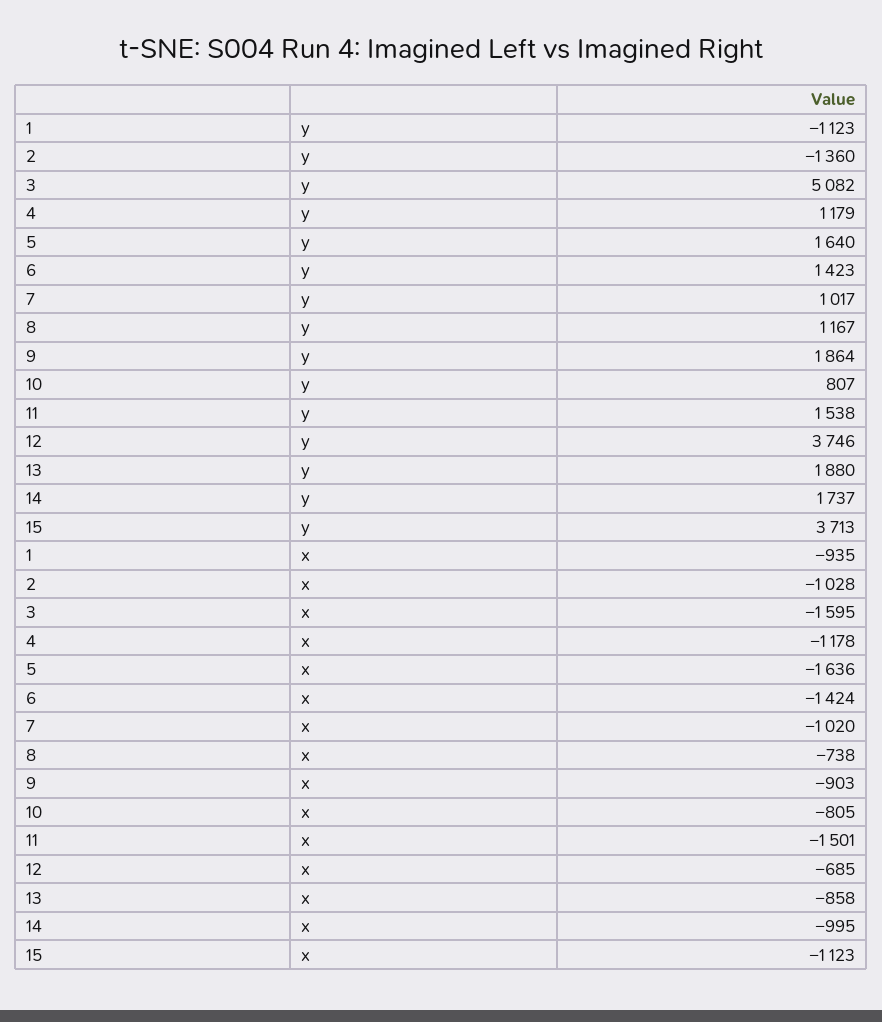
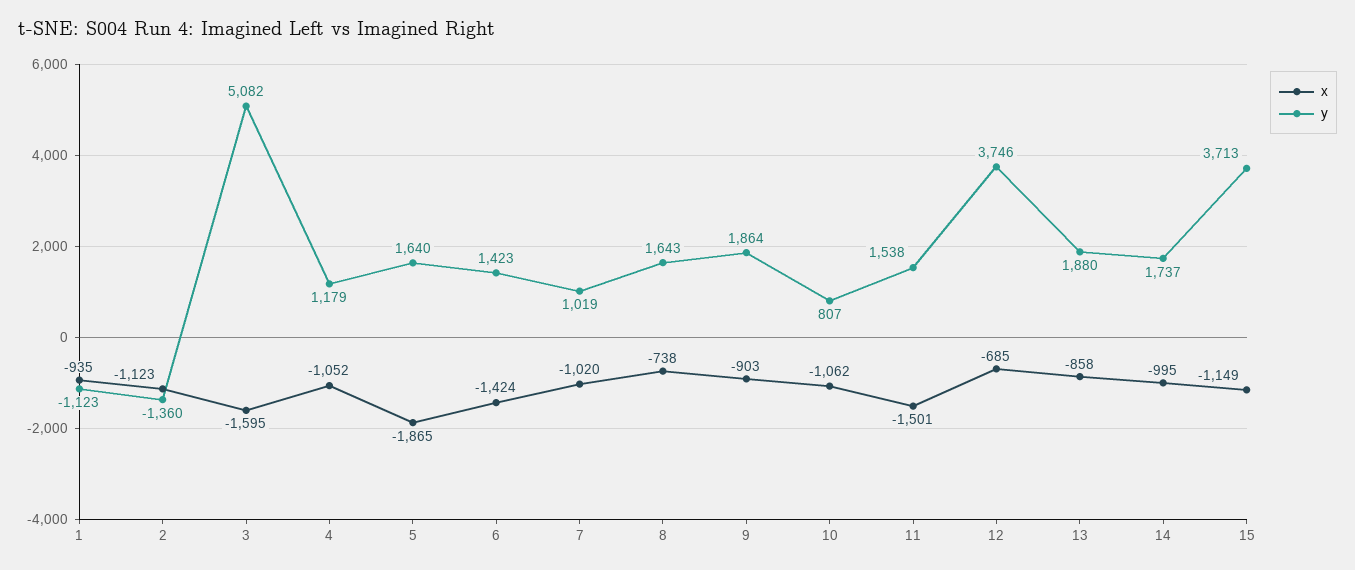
  {
    "y": {
      "1": -1123,
      "2": -1360,
      "3": 5082,
      "4": 1179,
      "5": 1640,
      "6": 1423,
-     "7": 1017,
+     "7": 1019,
-     "8": 1167,
+     "8": 1643,
      "9": 1864,
      "10": 807,
      "11": 1538,
      "12": 3746,
      "13": 1880,
      "14": 1737,
      "15": 3713
    },
    "x": {
      "1": -935,
-     "2": -1028,
+     "2": -1123,
      "3": -1595,
-     "4": -1178,
+     "4": -1052,
-     "5": -1636,
+     "5": -1865,
      "6": -1424,
      "7": -1020,
      "8": -738,
      "9": -903,
-     "10": -805,
+     "10": -1062,
      "11": -1501,
      "12": -685,
      "13": -858,
      "14": -995,
-     "15": -1123
+     "15": -1149
    }
  }

